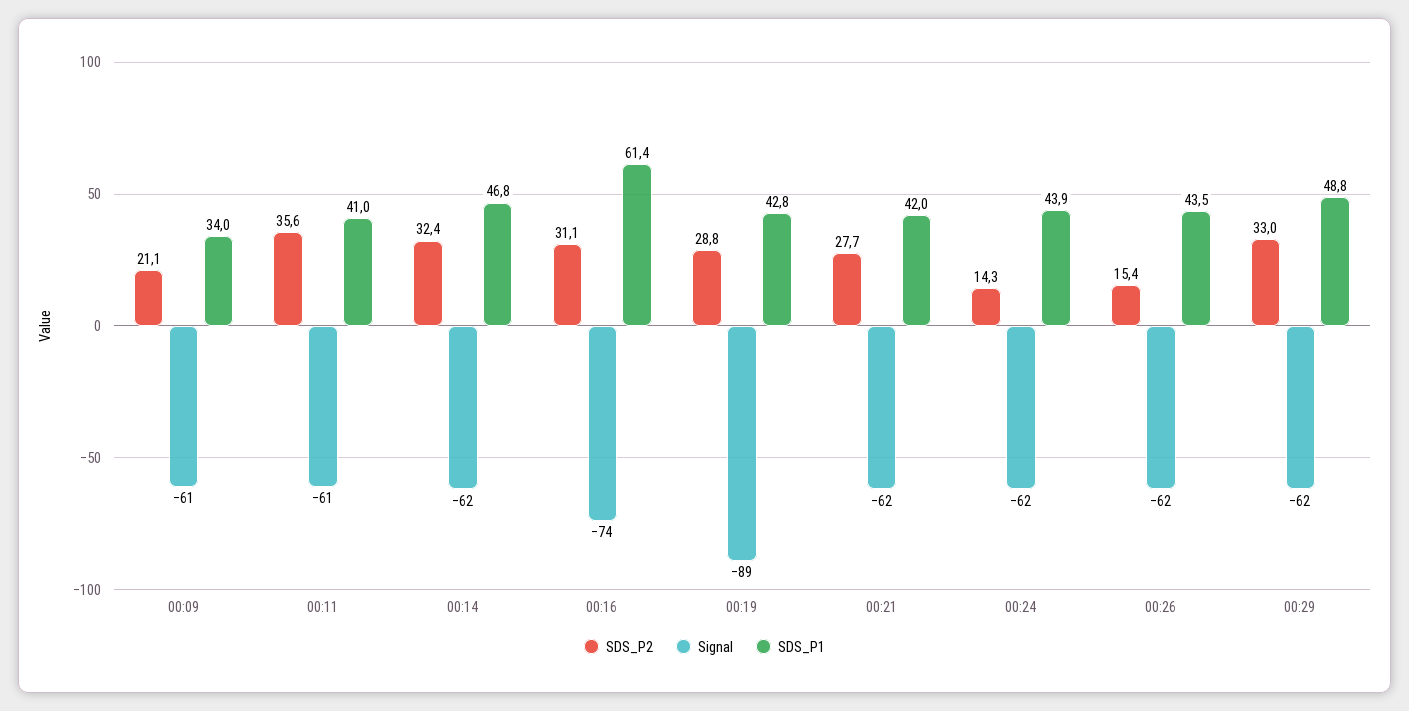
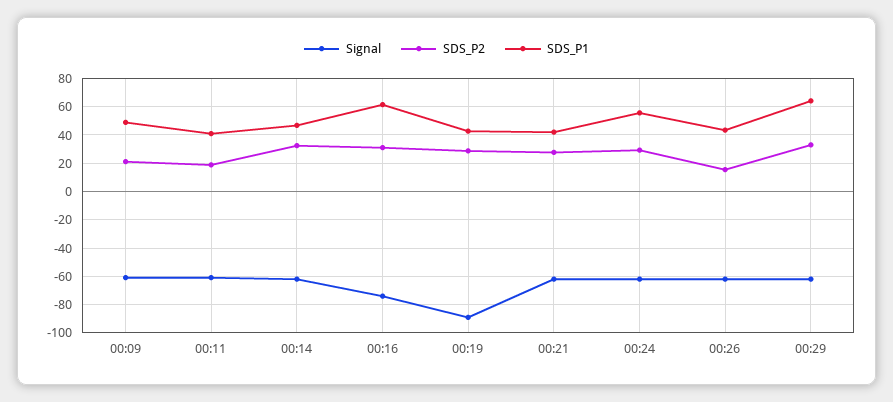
  {
    "SDS_P2": {
      "00:09": 21.1,
-     "00:11": 35.6,
+     "00:11": 20,
      "00:14": 32.4,
      "00:16": 31.1,
      "00:19": 28.8,
      "00:21": 27.7,
-     "00:24": 14.3,
+     "00:24": 30,
      "00:26": 15.4,
      "00:29": 33
    },
    "Signal": {
      "00:09": -61,
      "00:11": -61,
      "00:14": -62,
      "00:16": -74,
      "00:19": -89,
      "00:21": -62,
      "00:24": -62,
      "00:26": -62,
      "00:29": -62
    },
    "SDS_P1": {
-     "00:09": 34,
+     "00:09": 50,
      "00:11": 41,
      "00:14": 46.8,
      "00:16": 61.4,
      "00:19": 42.8,
      "00:21": 42,
-     "00:24": 43.9,
+     "00:24": 55,
      "00:26": 43.5,
-     "00:29": 48.8
+     "00:29": 65
    }
  }

